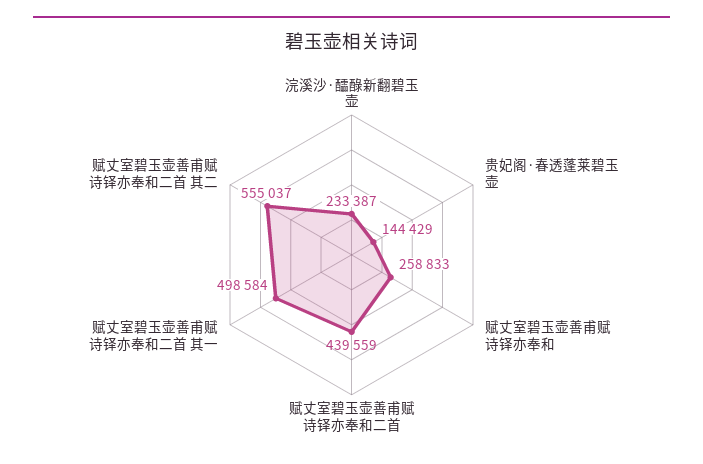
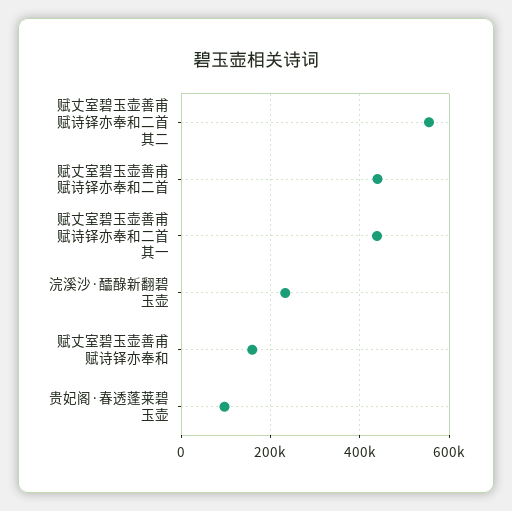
  {
    "浣溪沙·醽醁新翻碧玉壶": 233387,
-   "贵妃阁·春透蓬莱碧玉壶": 144429,
+   "贵妃阁·春透蓬莱碧玉壶": 100000,
-   "赋丈室碧玉壶善甫赋诗铎亦奉和": 258833,
+   "赋丈室碧玉壶善甫赋诗铎亦奉和": 160000,
    "赋丈室碧玉壶善甫赋诗铎亦奉和二首": 439559,
-   "赋丈室碧玉壶善甫赋诗铎亦奉和二首 其一": 498584,
+   "赋丈室碧玉壶善甫赋诗铎亦奉和二首 其一": 440000,
    "赋丈室碧玉壶善甫赋诗铎亦奉和二首 其二": 555037
  }

